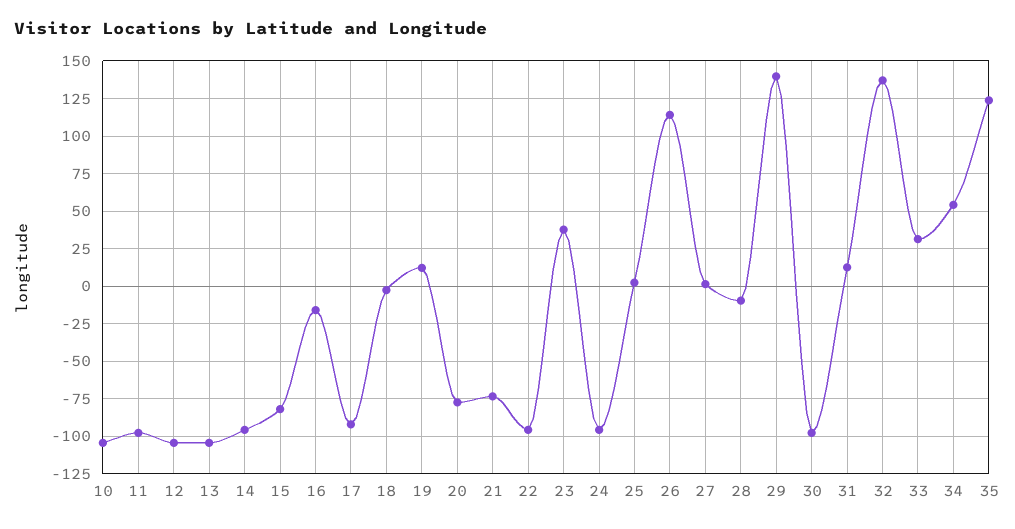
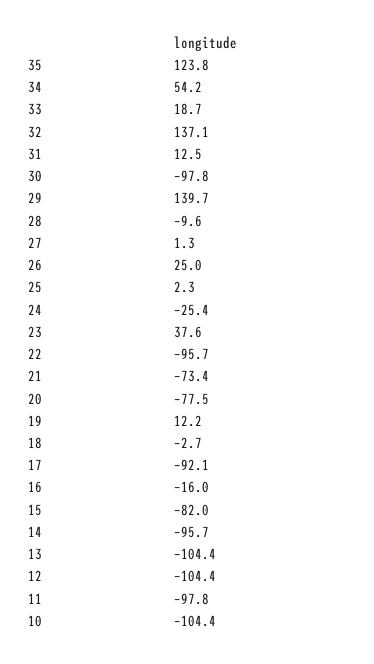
  {
    "10": -104.4,
    "11": -97.8,
    "12": -104.4,
    "13": -104.4,
    "14": -95.7,
    "15": -82,
    "16": -16,
    "17": -92.1,
    "18": -2.7,
    "19": 12.2,
    "20": -77.5,
    "21": -73.4,
    "22": -95.7,
    "23": 37.6,
-   "24": -95,
+   "24": -25.4,
    "25": 2.3,
-   "26": 115,
+   "26": 25,
    "27": 1.3,
    "28": -9.6,
    "29": 139.7,
    "30": -97.8,
    "31": 12.5,
    "32": 137.1,
-   "33": 30,
+   "33": 18.7,
    "34": 54.2,
    "35": 123.8
  }

